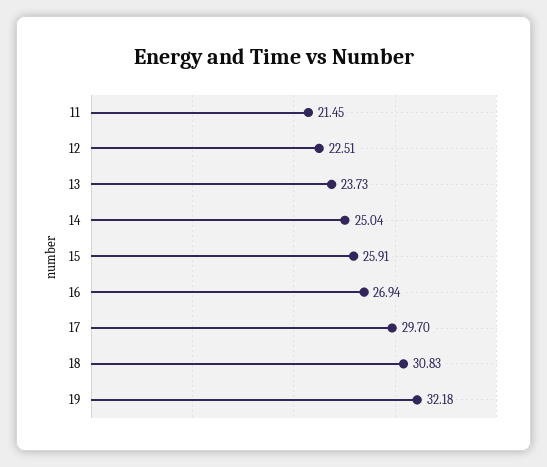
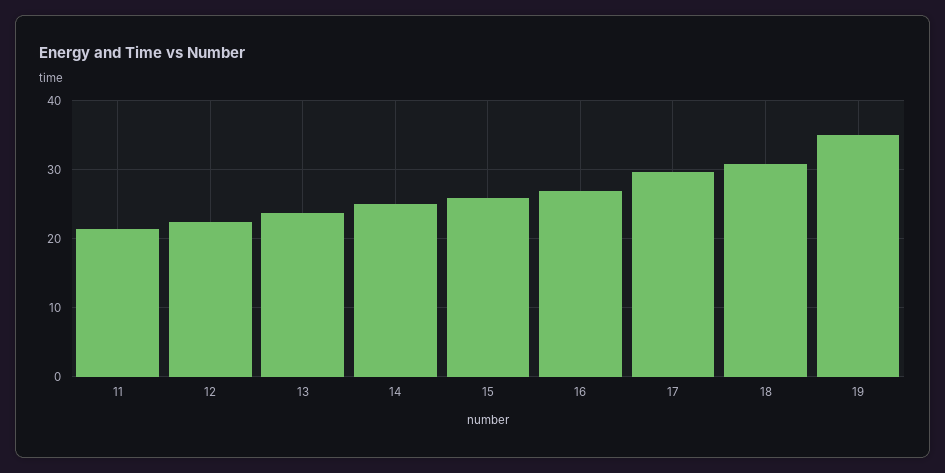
  {
    "11": 21.45,
    "12": 22.51,
    "13": 23.73,
    "14": 25.04,
    "15": 25.91,
    "16": 26.94,
    "17": 29.7,
    "18": 30.83,
-   "19": 32.18
+   "19": 35
  }

